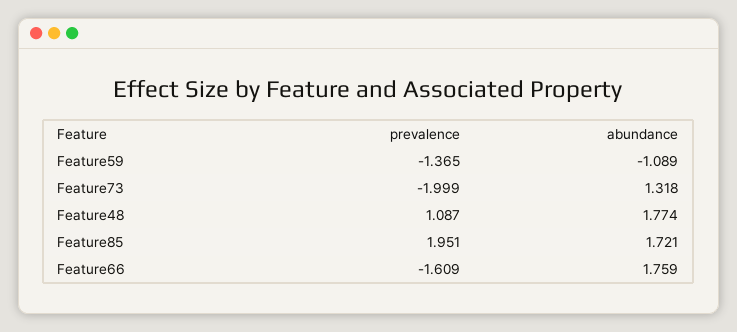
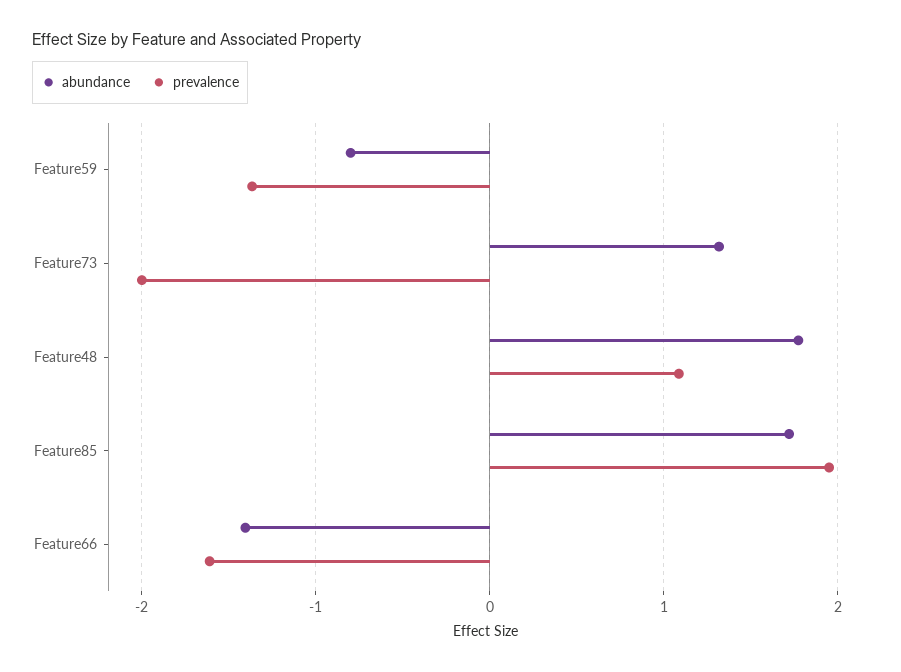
  {
    "prevalence": {
      "Feature59": -1.365,
      "Feature73": -1.999,
      "Feature48": 1.087,
      "Feature85": 1.951,
      "Feature66": -1.609
    },
    "abundance": {
-     "Feature59": -1.089,
+     "Feature59": -0.8,
      "Feature73": 1.318,
      "Feature48": 1.774,
      "Feature85": 1.721,
-     "Feature66": 1.759
+     "Feature66": -1.4
    }
  }

